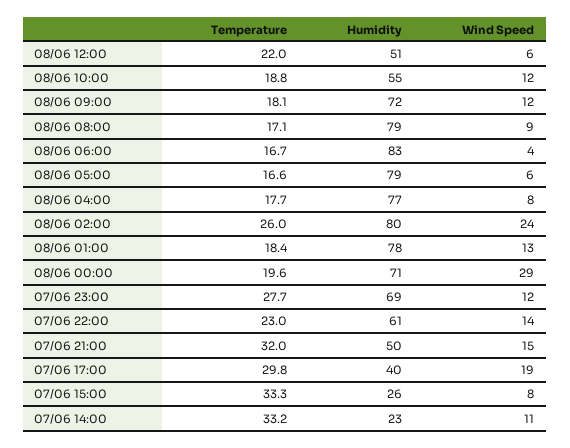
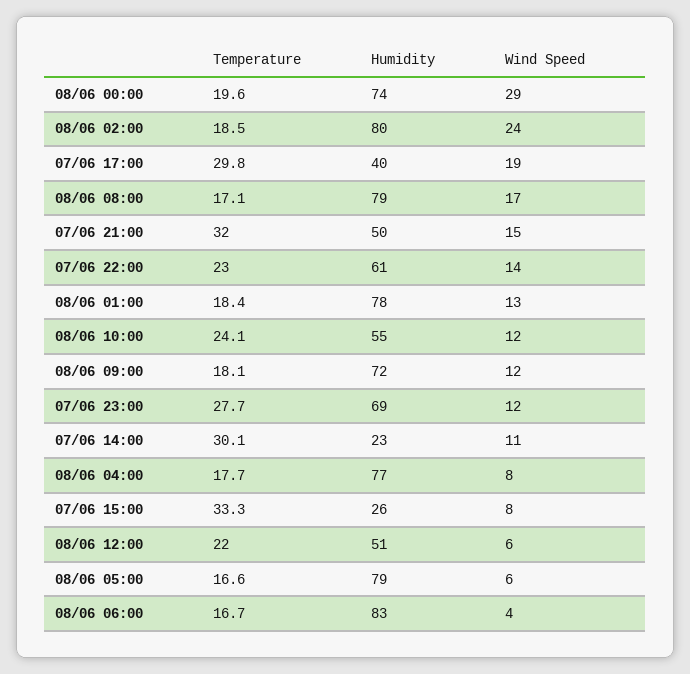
  {
    "Temperature": {
      "08/06 12:00": 22,
-     "08/06 10:00": 18.8,
+     "08/06 10:00": 24.1,
      "08/06 09:00": 18.1,
      "08/06 08:00": 17.1,
      "08/06 06:00": 16.7,
      "08/06 05:00": 16.6,
      "08/06 04:00": 17.7,
-     "08/06 02:00": 26,
+     "08/06 02:00": 18.5,
      "08/06 01:00": 18.4,
      "08/06 00:00": 19.6,
      "07/06 23:00": 27.7,
      "07/06 22:00": 23,
      "07/06 21:00": 32,
      "07/06 17:00": 29.8,
      "07/06 15:00": 33.3,
-     "07/06 14:00": 33.2
+     "07/06 14:00": 30.1
    },
    "Humidity": {
      "08/06 12:00": 51,
      "08/06 10:00": 55,
      "08/06 09:00": 72,
      "08/06 08:00": 79,
      "08/06 06:00": 83,
      "08/06 05:00": 79,
      "08/06 04:00": 77,
      "08/06 02:00": 80,
      "08/06 01:00": 78,
-     "08/06 00:00": 71,
+     "08/06 00:00": 74,
      "07/06 23:00": 69,
      "07/06 22:00": 61,
      "07/06 21:00": 50,
      "07/06 17:00": 40,
      "07/06 15:00": 26,
      "07/06 14:00": 23
    },
    "Wind Speed": {
      "08/06 12:00": 6,
      "08/06 10:00": 12,
      "08/06 09:00": 12,
-     "08/06 08:00": 9,
+     "08/06 08:00": 17,
      "08/06 06:00": 4,
      "08/06 05:00": 6,
      "08/06 04:00": 8,
      "08/06 02:00": 24,
      "08/06 01:00": 13,
      "08/06 00:00": 29,
      "07/06 23:00": 12,
      "07/06 22:00": 14,
      "07/06 21:00": 15,
      "07/06 17:00": 19,
      "07/06 15:00": 8,
      "07/06 14:00": 11
    }
  }

